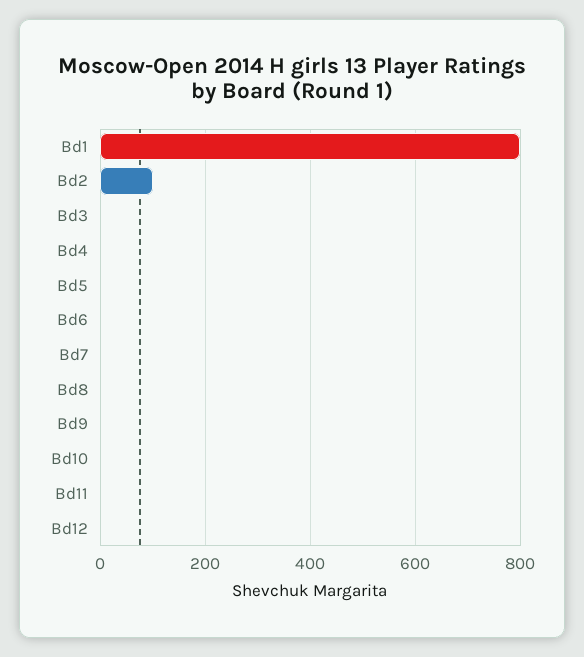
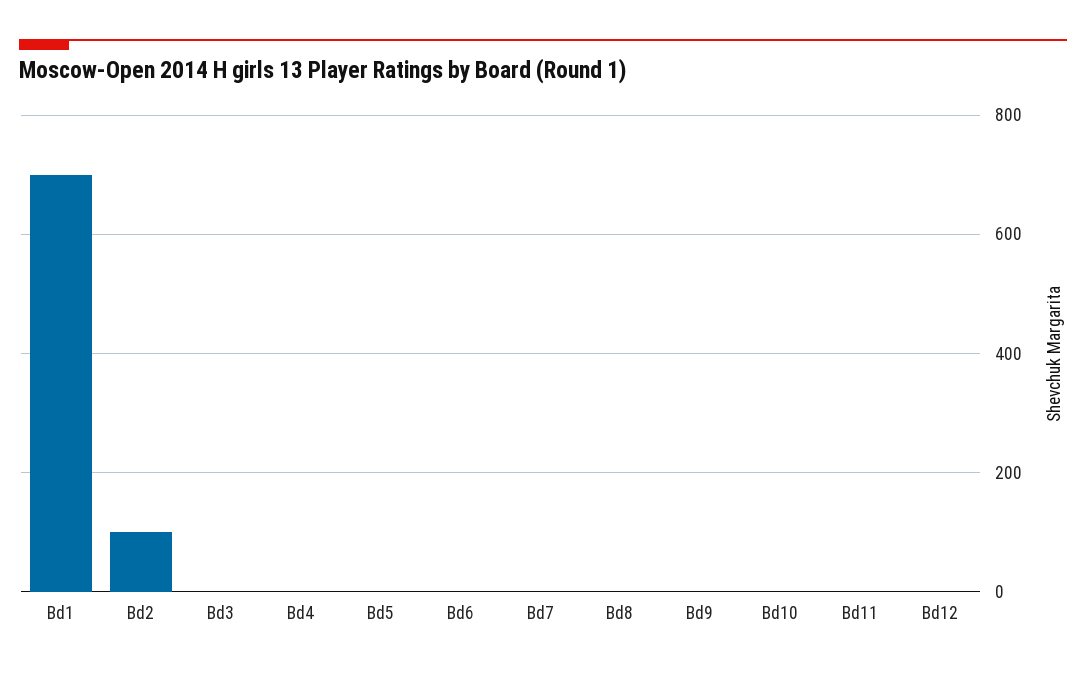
  {
-   "Bd1": 800,
+   "Bd1": 700,
    "Bd2": 100,
    "Bd3": 0,
    "Bd4": 0,
    "Bd5": 0,
    "Bd6": 0,
    "Bd7": 0,
    "Bd8": 0,
    "Bd9": 0,
    "Bd10": 0,
    "Bd11": 0,
    "Bd12": 0
  }

